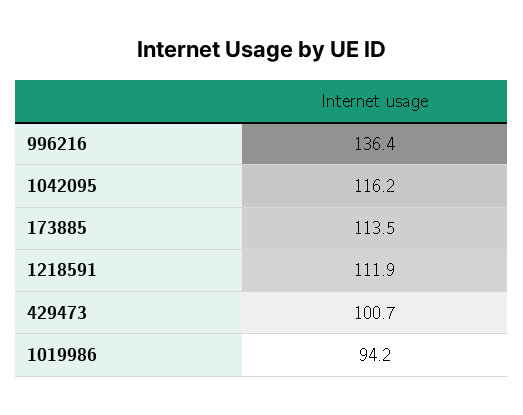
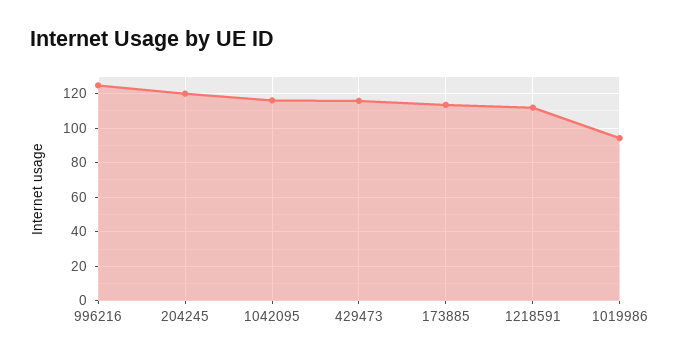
  {
-   "996216": 136.4,
+   "996216": 125,
    "1042095": 116.2,
    "173885": 113.5,
    "1218591": 111.9,
-   "429473": 100.7,
+   "429473": 115,
-   "1019986": 94.2
+   "1019986": 94.2,
+   "204245": 120
  }

